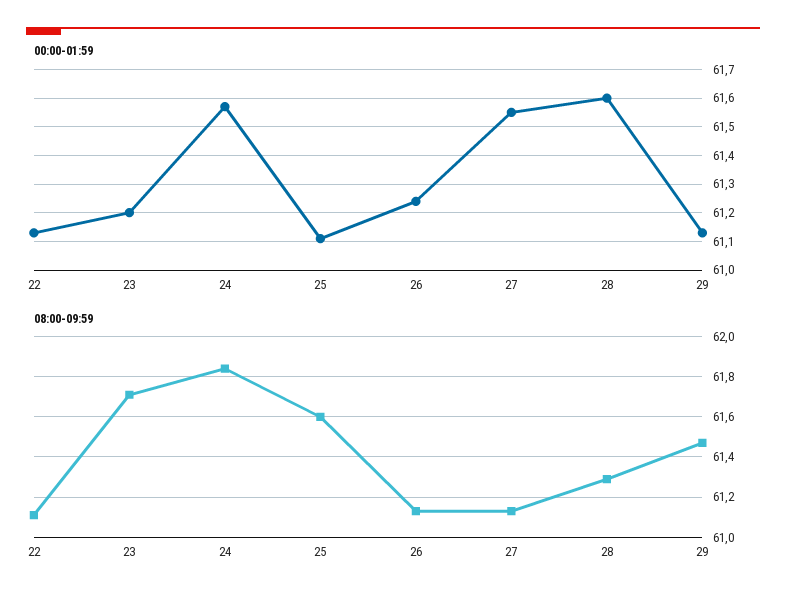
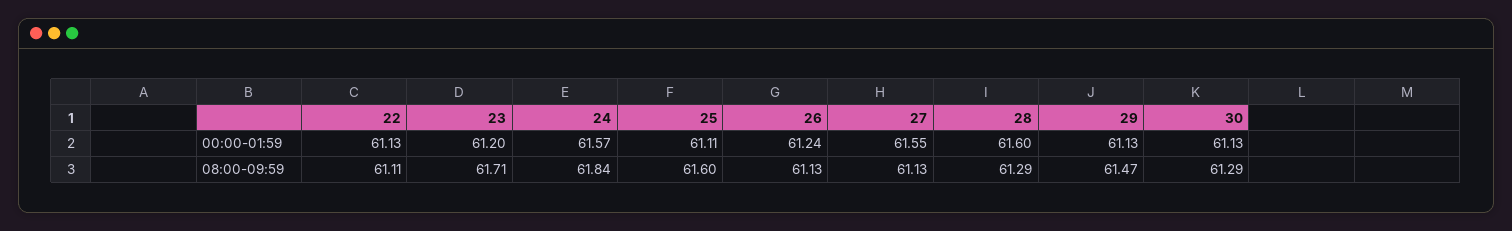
  {
    "00:00-01:59": {
      "22": 61.13,
      "23": 61.2,
      "24": 61.57,
      "25": 61.11,
      "26": 61.24,
      "27": 61.55,
      "28": 61.6,
-     "29": 61.13
+     "29": 61.13,
+     "30": 61.13
    },
    "08:00-09:59": {
      "22": 61.11,
      "23": 61.71,
      "24": 61.84,
      "25": 61.6,
      "26": 61.13,
      "27": 61.13,
      "28": 61.29,
-     "29": 61.47
+     "29": 61.47,
+     "30": 61.29
    }
  }

